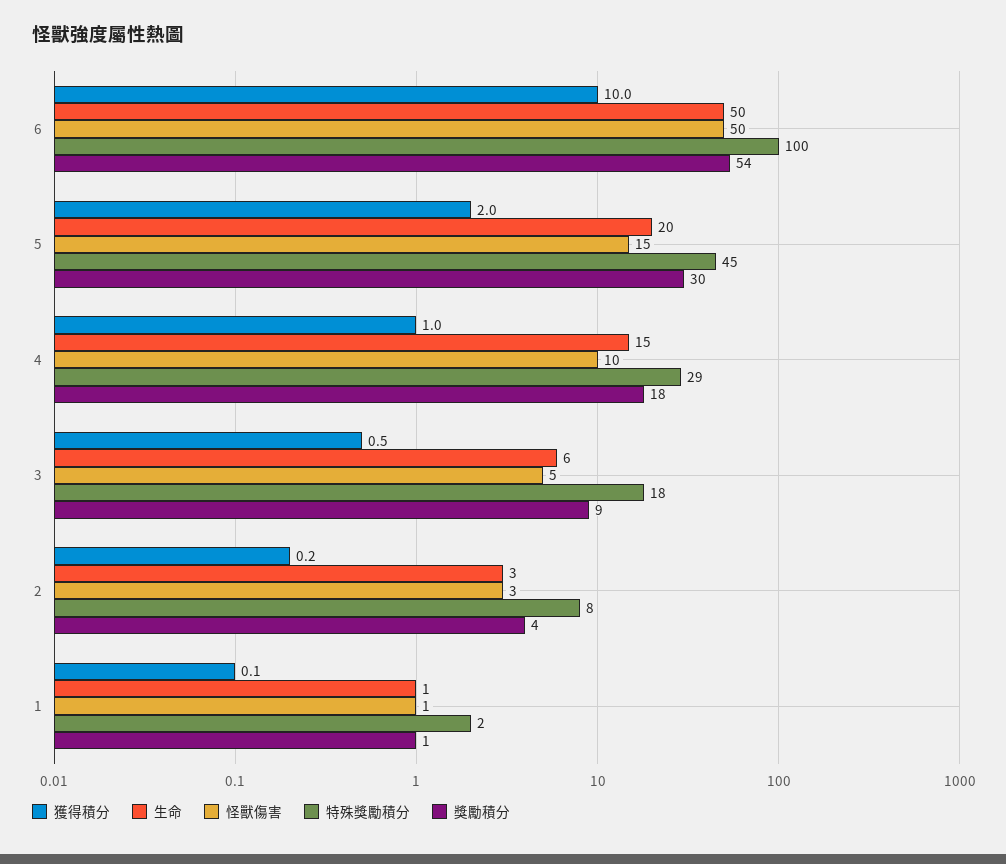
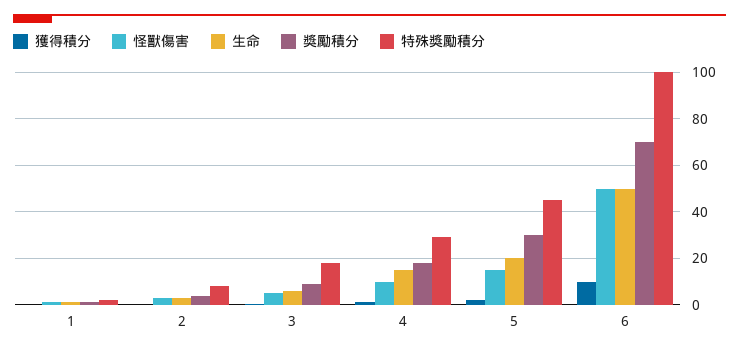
  {
    "獲得積分": {
      "6": 10,
      "5": 2,
      "4": 1,
      "3": 0.5,
      "2": 0.2,
      "1": 0.1
    },
    "生命": {
      "6": 50,
      "5": 20,
      "4": 15,
      "3": 6,
      "2": 3,
      "1": 1
    },
    "怪獸傷害": {
      "6": 50,
      "5": 15,
      "4": 10,
      "3": 5,
      "2": 3,
      "1": 1
    },
    "特殊獎勵積分": {
      "6": 100,
      "5": 45,
      "4": 29,
      "3": 18,
      "2": 8,
      "1": 2
    },
    "獎勵積分": {
-     "6": 54,
+     "6": 70,
      "5": 30,
      "4": 18,
      "3": 9,
      "2": 4,
      "1": 1
    }
  }

